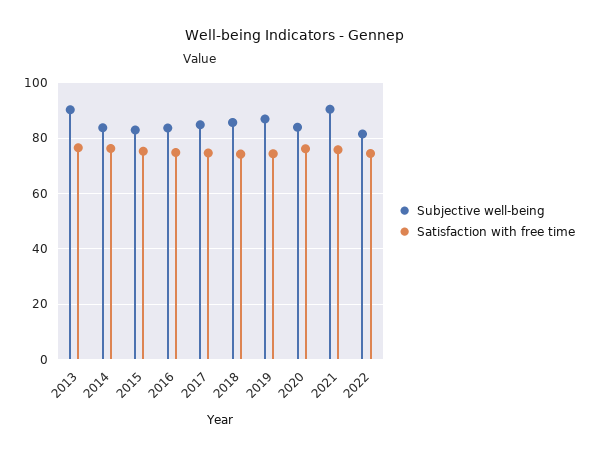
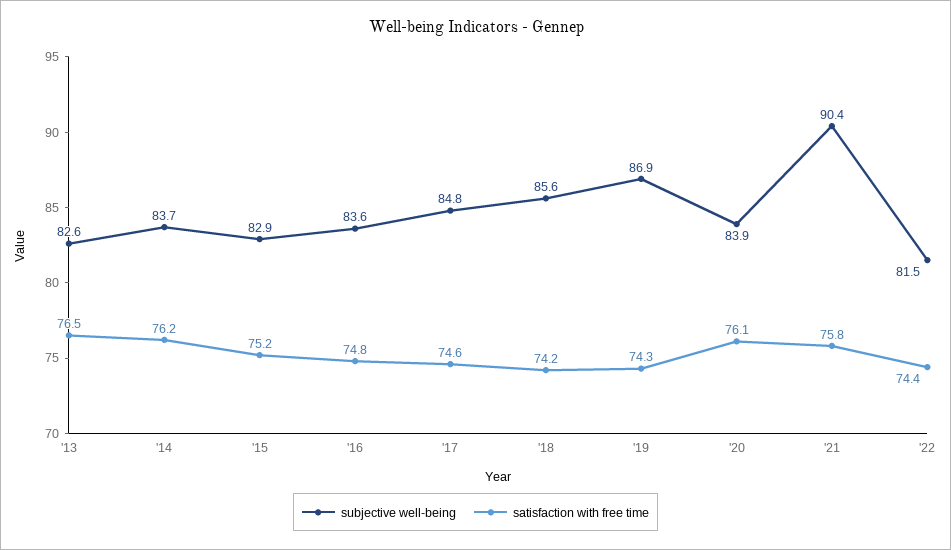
  {
    "Subjective well-being": {
-     "2013": 90,
+     "2013": 82.6,
      "2014": 83.7,
      "2015": 82.9,
      "2016": 83.6,
      "2017": 84.8,
      "2018": 85.6,
      "2019": 86.9,
      "2020": 83.9,
      "2021": 90.4,
      "2022": 81.5
    },
    "Satisfaction with free time": {
      "2013": 76.5,
      "2014": 76.2,
      "2015": 75.2,
      "2016": 74.8,
      "2017": 74.6,
      "2018": 74.2,
      "2019": 74.3,
      "2020": 76.1,
      "2021": 75.8,
      "2022": 74.4
    }
  }

